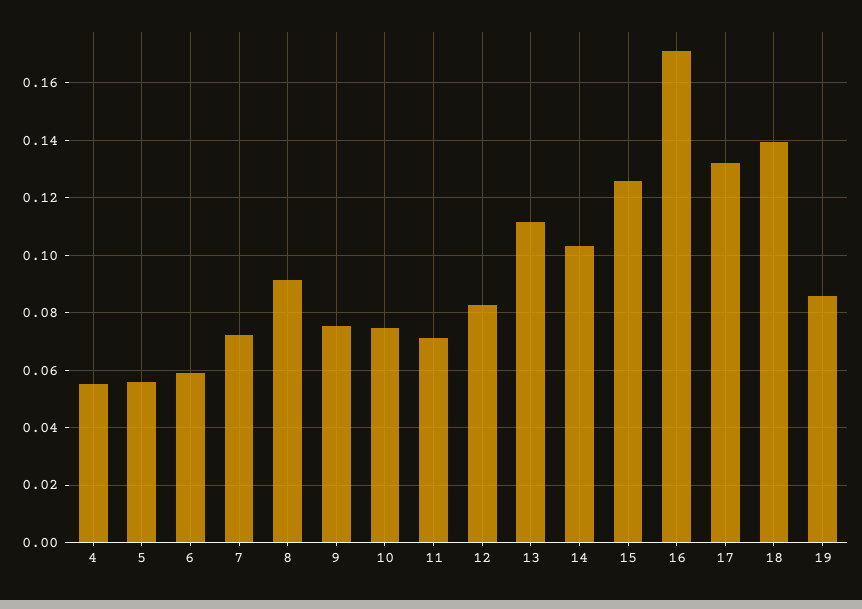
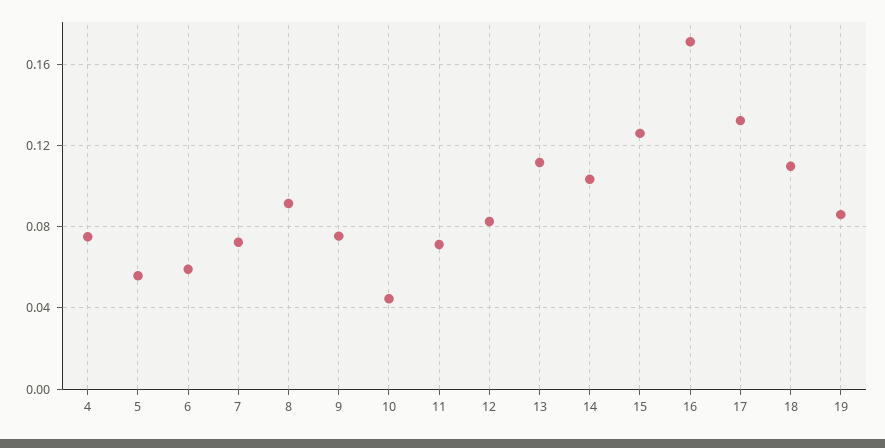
  {
-   "4": 0.055,
+   "4": 0.075,
    "5": 0.055,
    "6": 0.06,
    "7": 0.0725,
    "8": 0.0925,
    "9": 0.075,
-   "10": 0.075,
+   "10": 0.045,
    "11": 0.07,
    "12": 0.0825,
    "13": 0.1125,
    "14": 0.1025,
    "15": 0.125,
    "16": 0.17,
    "17": 0.1325,
-   "18": 0.14,
+   "18": 0.11,
    "19": 0.085
  }

